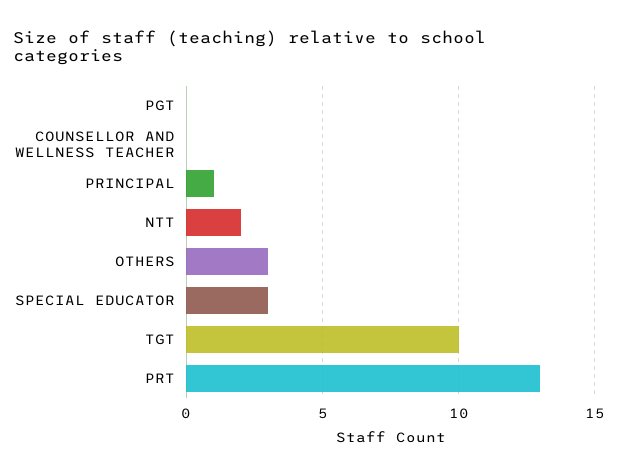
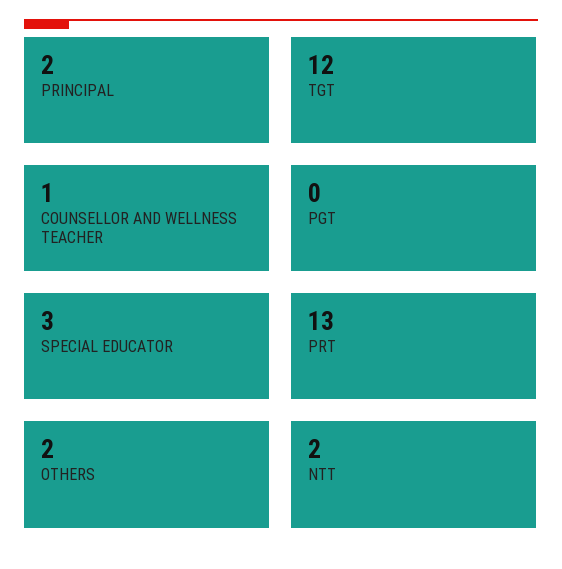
  {
    "PGT": 0,
-   "COUNSELLOR AND WELLNESS TEACHER": 0,
+   "COUNSELLOR AND WELLNESS TEACHER": 1,
-   "PRINCIPAL": 1,
+   "PRINCIPAL": 2,
    "NTT": 2,
-   "OTHERS": 3,
+   "OTHERS": 2,
    "SPECIAL EDUCATOR": 3,
-   "TGT": 10,
+   "TGT": 12,
    "PRT": 13
  }

